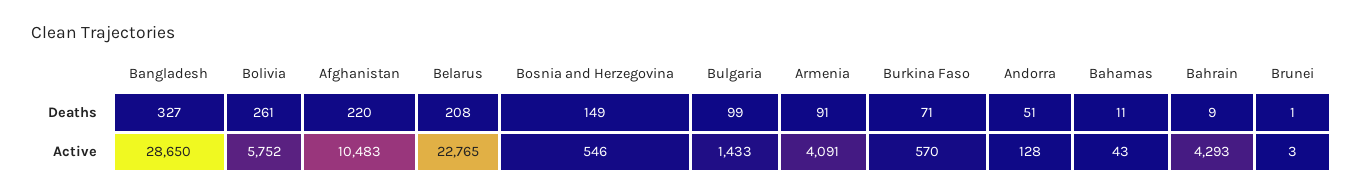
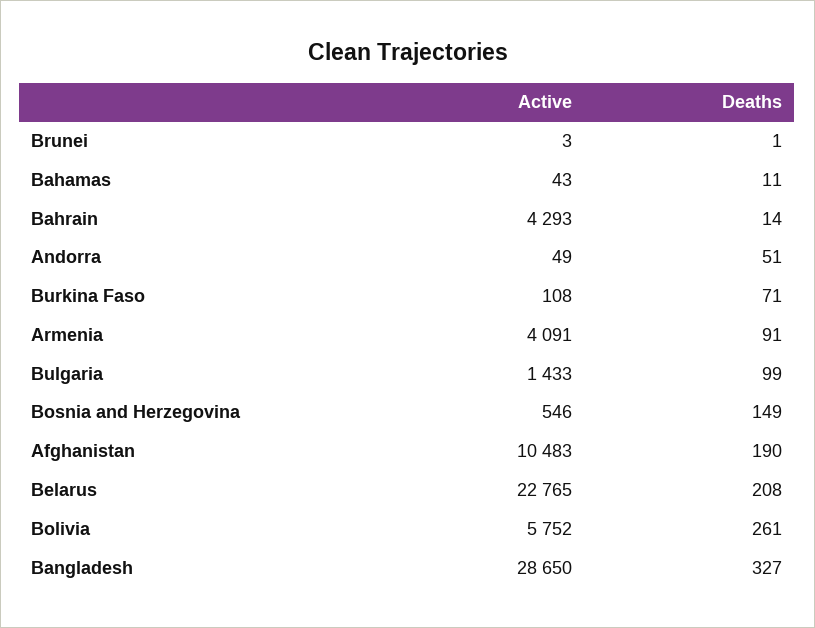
  {
    "Bangladesh": {
      "Deaths": 327,
      "Active": 28650
    },
    "Bolivia": {
      "Deaths": 261,
      "Active": 5752
    },
    "Afghanistan": {
-     "Deaths": 220,
+     "Deaths": 190,
      "Active": 10483
    },
    "Belarus": {
      "Deaths": 208,
      "Active": 22765
    },
    "Bosnia and Herzegovina": {
      "Deaths": 149,
      "Active": 546
    },
    "Bulgaria": {
      "Deaths": 99,
      "Active": 1433
    },
    "Armenia": {
      "Deaths": 91,
      "Active": 4091
    },
    "Burkina Faso": {
      "Deaths": 71,
-     "Active": 570
+     "Active": 108
    },
    "Andorra": {
      "Deaths": 51,
-     "Active": 128
+     "Active": 49
    },
    "Bahamas": {
      "Deaths": 11,
      "Active": 43
    },
    "Bahrain": {
-     "Deaths": 9,
+     "Deaths": 14,
      "Active": 4293
    },
    "Brunei": {
      "Deaths": 1,
      "Active": 3
    }
  }

